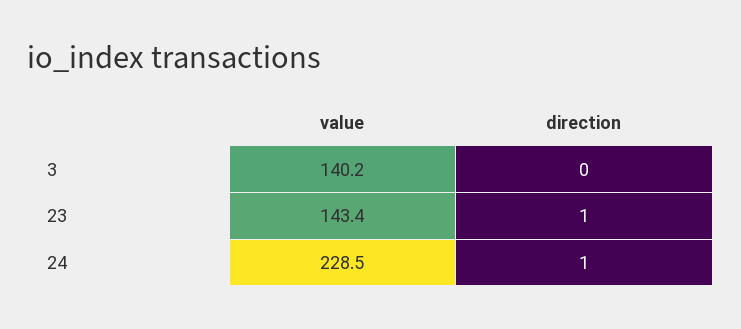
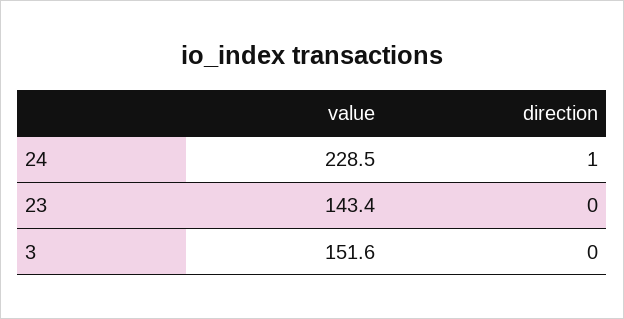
  {
    "value": {
-     "3": 140.2,
+     "3": 151.6,
      "23": 143.4,
      "24": 228.5
    },
    "direction": {
      "3": 0,
-     "23": 1,
+     "23": 0,
      "24": 1
    }
  }

